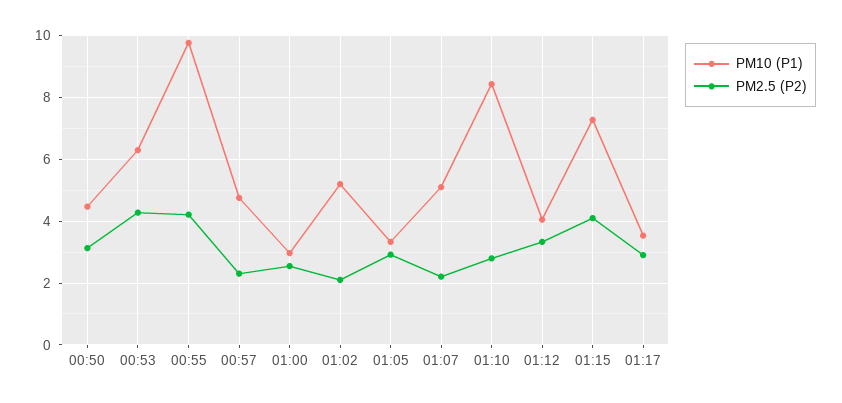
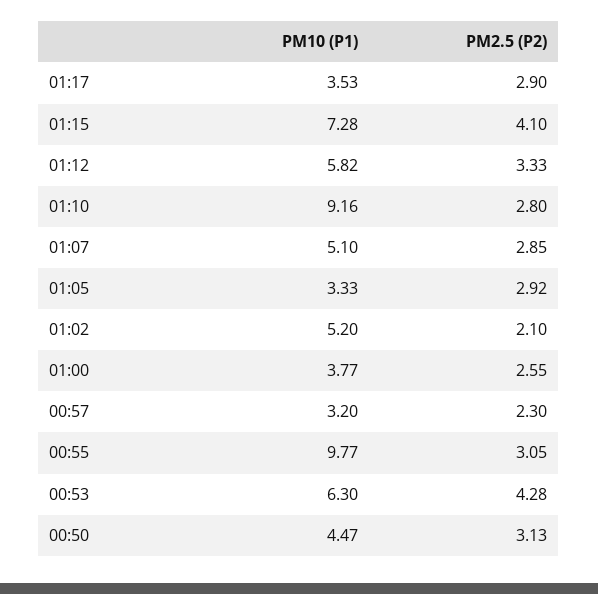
  {
    "PM10 (P1)": {
      "00:50": 4.47,
      "00:53": 6.3,
      "00:55": 9.77,
-     "00:57": 4.8,
+     "00:57": 3.2,
-     "01:00": 3,
+     "01:00": 3.77,
      "01:02": 5.2,
      "01:05": 3.33,
      "01:07": 5.1,
-     "01:10": 8.4,
+     "01:10": 9.16,
-     "01:12": 4,
+     "01:12": 5.82,
      "01:15": 7.28,
      "01:17": 3.53
    },
    "PM2.5 (P2)": {
      "00:50": 3.13,
      "00:53": 4.28,
-     "00:55": 4.2,
+     "00:55": 3.05,
      "00:57": 2.3,
      "01:00": 2.55,
      "01:02": 2.1,
      "01:05": 2.92,
-     "01:07": 2.2,
+     "01:07": 2.85,
      "01:10": 2.8,
      "01:12": 3.33,
      "01:15": 4.1,
      "01:17": 2.9
    }
  }

